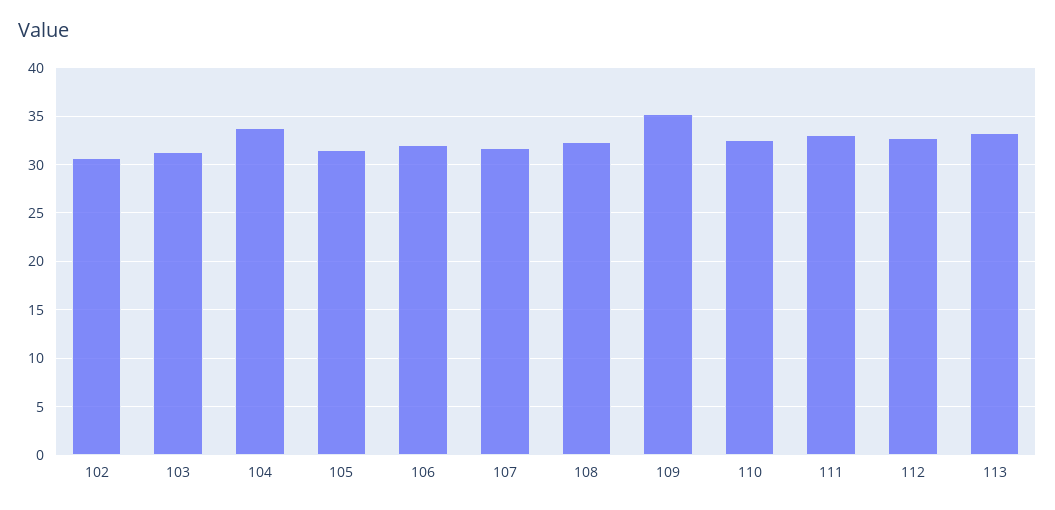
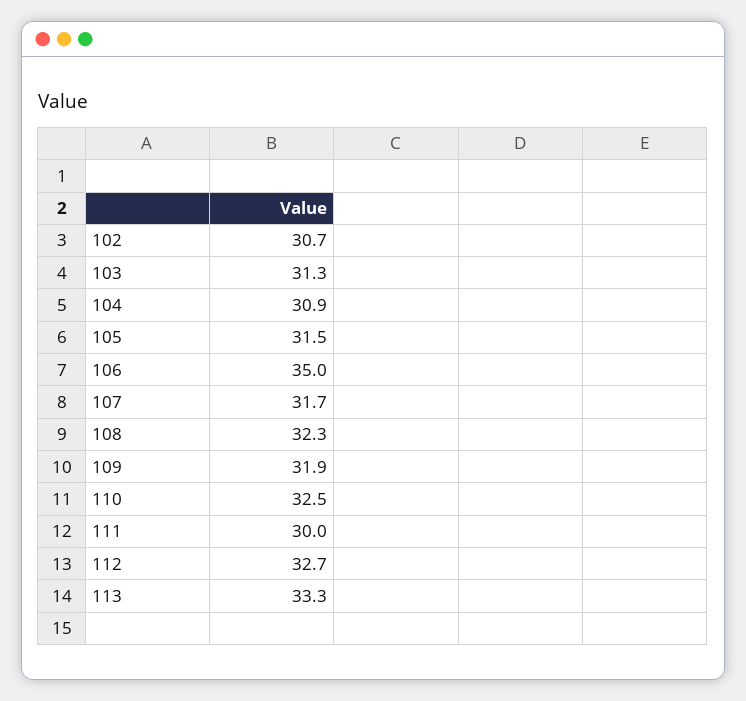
  {
    "102": 30.7,
    "103": 31.3,
-   "104": 34,
+   "104": 30.9,
    "105": 31.5,
-   "106": 32,
+   "106": 35,
    "107": 31.7,
    "108": 32.3,
-   "109": 35,
+   "109": 31.9,
    "110": 32.5,
-   "111": 33,
+   "111": 30,
    "112": 32.7,
    "113": 33.3
  }

